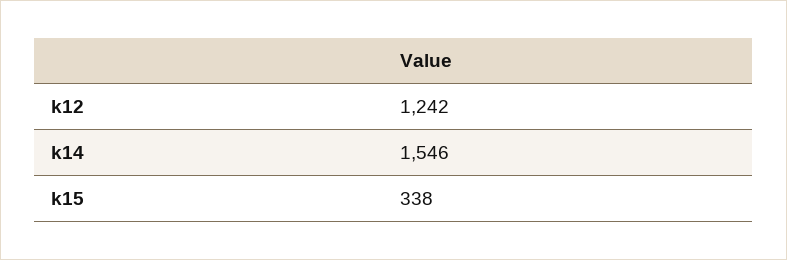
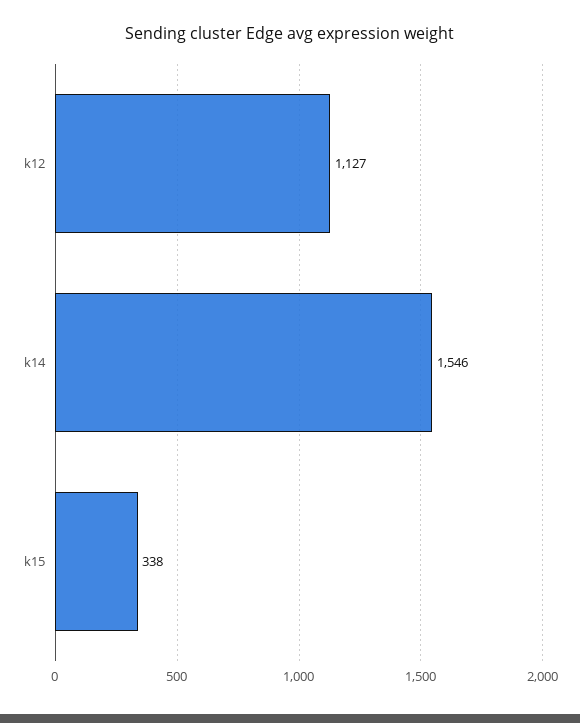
  {
-   "k12": 1242,
+   "k12": 1127,
    "k14": 1546,
    "k15": 338
  }

